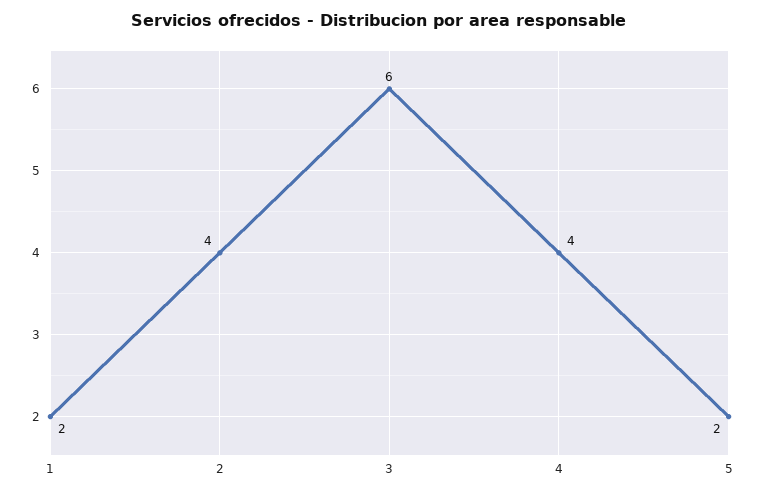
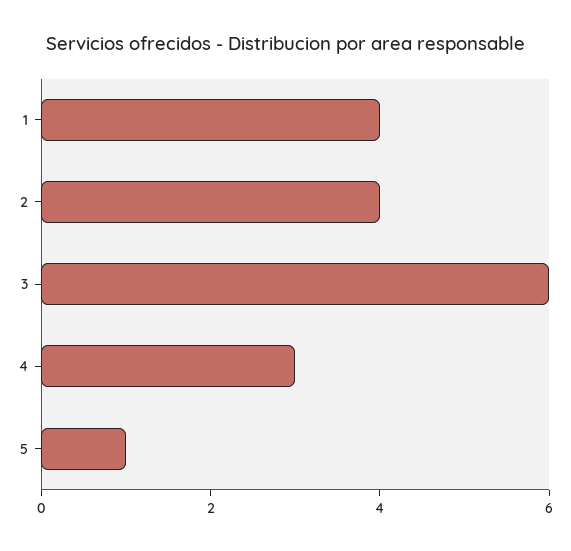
  {
-   "1": 2,
+   "1": 4,
    "2": 4,
    "3": 6,
-   "4": 4,
+   "4": 3,
-   "5": 2
+   "5": 1
  }

